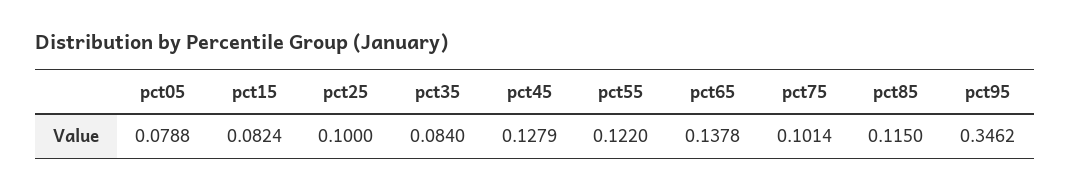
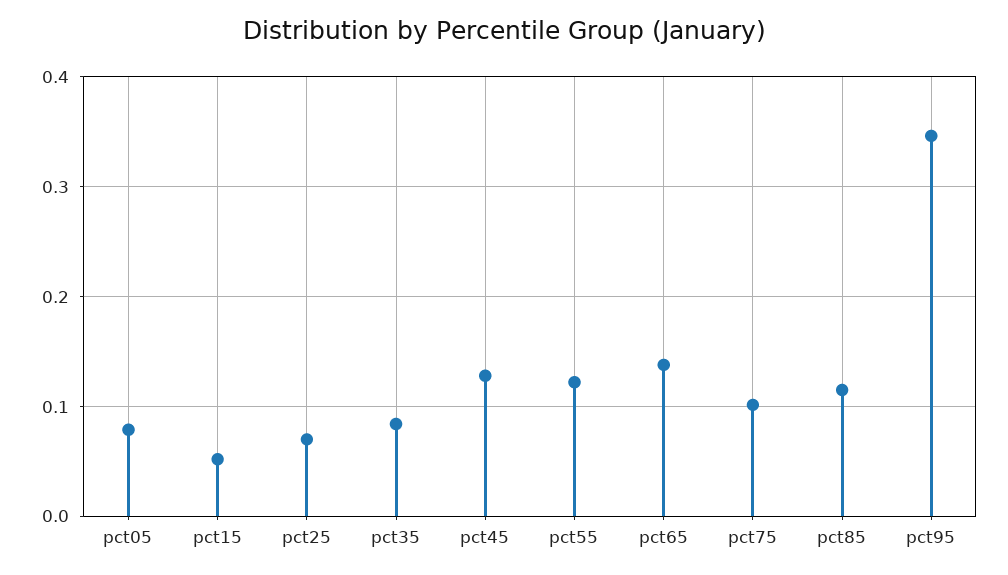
  {
    "pct05": 0.0788,
-   "pct15": 0.0824,
+   "pct15": 0.05,
-   "pct25": 0.1,
+   "pct25": 0.07,
    "pct35": 0.084,
    "pct45": 0.1279,
    "pct55": 0.122,
    "pct65": 0.1378,
    "pct75": 0.1014,
    "pct85": 0.115,
    "pct95": 0.3462
  }

